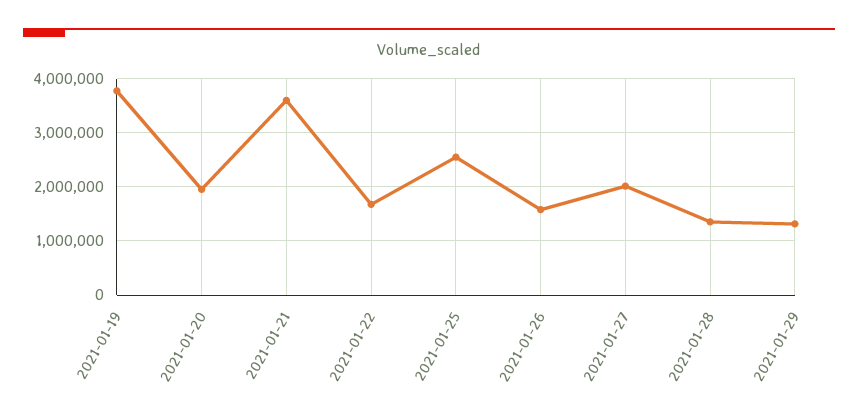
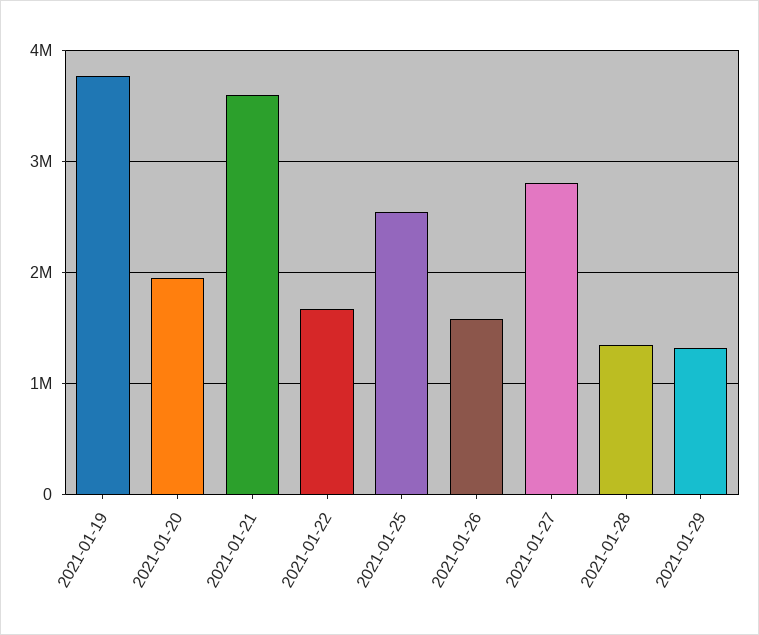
  {
    "2021-01-19": 3800000,
    "2021-01-20": 2000000,
    "2021-01-21": 3600000,
    "2021-01-22": 1700000,
    "2021-01-25": 2500000,
    "2021-01-26": 1600000,
-   "2021-01-27": 2000000,
+   "2021-01-27": 2800000,
    "2021-01-28": 1300000,
    "2021-01-29": 1300000
  }

